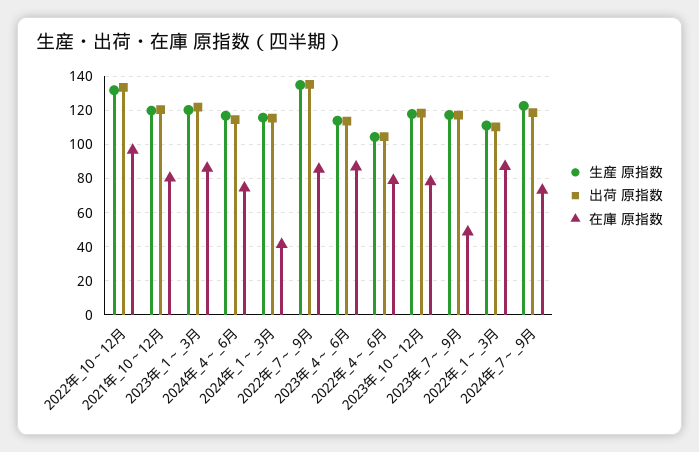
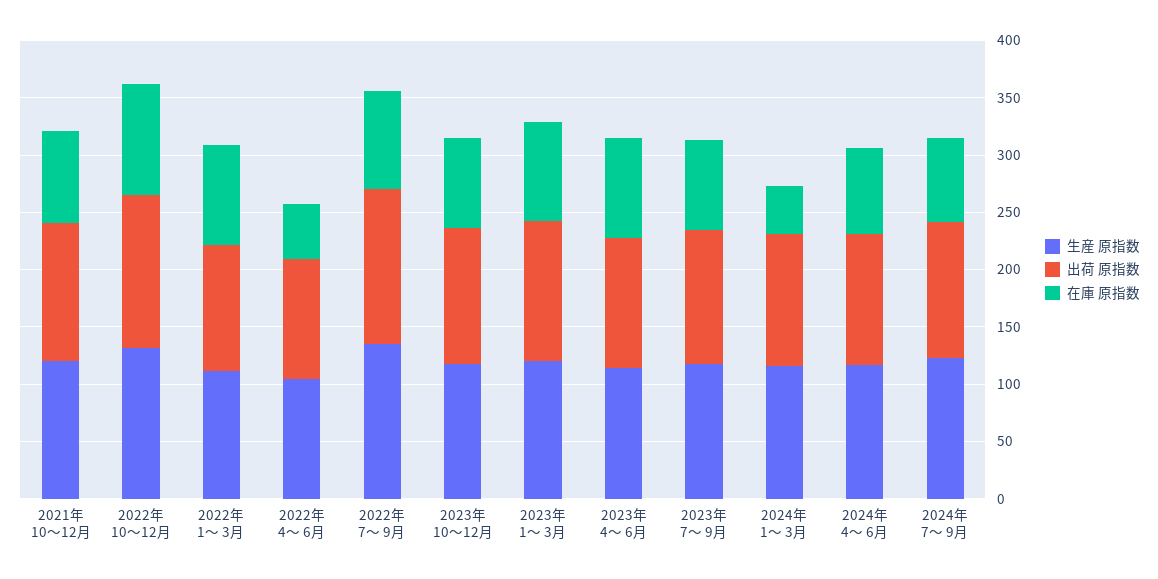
  {
    "生産 原指数": {
      "2022年_10～12月": 130,
      "2021年_10～12月": 120,
      "2023年_1～_3月": 120,
      "2024年_4～_6月": 115,
      "2024年_1～_3月": 115,
      "2022年_7～_9月": 135,
      "2023年_4～_6月": 115,
      "2022年_4～_6月": 105,
      "2023年_10～12月": 120,
      "2023年_7～_9月": 115,
      "2022年_1～_3月": 110,
      "2024年_7～_9月": 125
    },
    "出荷 原指数": {
      "2022年_10～12月": 135,
      "2021年_10～12月": 120,
      "2023年_1～_3月": 120,
      "2024年_4～_6月": 115,
      "2024年_1～_3月": 115,
      "2022年_7～_9月": 135,
      "2023年_4～_6月": 115,
      "2022年_4～_6月": 105,
      "2023年_10～12月": 120,
      "2023年_7～_9月": 115,
      "2022年_1～_3月": 110,
      "2024年_7～_9月": 120
    },
    "在庫 原指数": {
      "2022年_10～12月": 95,
      "2021年_10～12月": 80,
      "2023年_1～_3月": 85,
      "2024年_4～_6月": 75,
      "2024年_1～_3月": 40,
      "2022年_7～_9月": 85,
      "2023年_4～_6月": 85,
-     "2022年_4～_6月": 80,
+     "2022年_4～_6月": 50,
      "2023年_10～12月": 80,
-     "2023年_7～_9月": 50,
+     "2023年_7～_9月": 80,
      "2022年_1～_3月": 85,
      "2024年_7～_9月": 75
    }
  }

